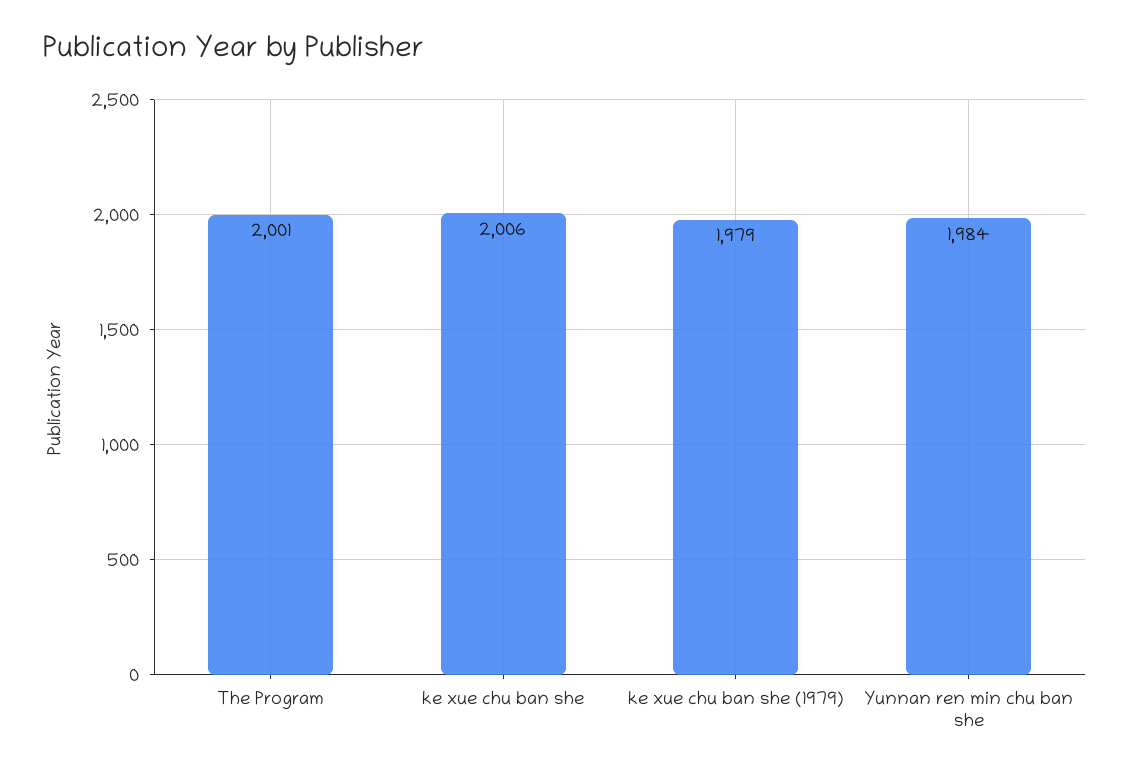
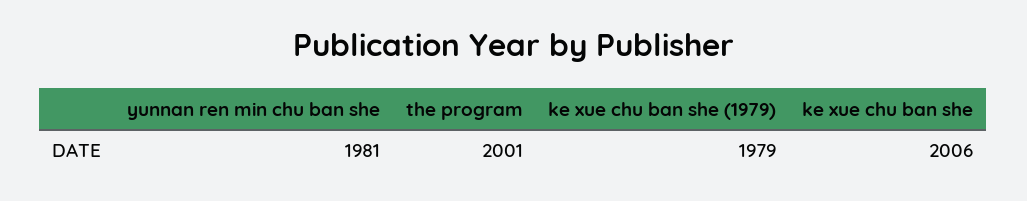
  {
    "The Program": 2001,
    "ke xue chu ban she": 2006,
    "ke xue chu ban she (1979)": 1979,
-   "Yunnan ren min chu ban she": 1984
+   "Yunnan ren min chu ban she": 1981
  }

